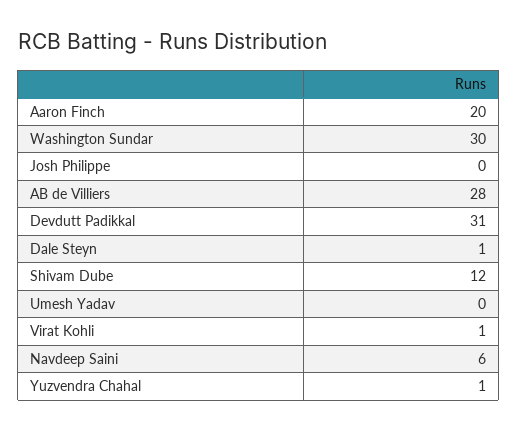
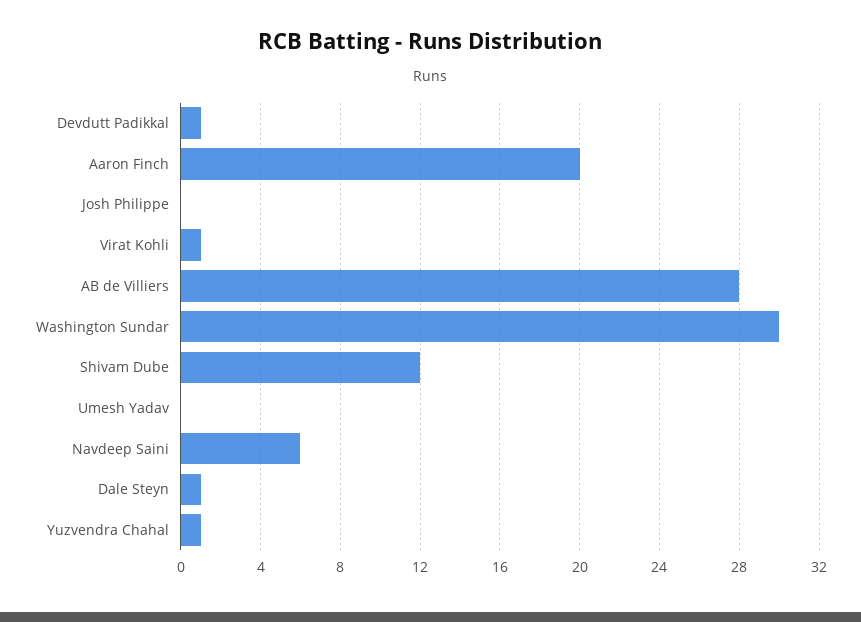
  {
    "Aaron Finch": 20,
    "Washington Sundar": 30,
    "Josh Philippe": 0,
    "AB de Villiers": 28,
-   "Devdutt Padikkal": 31,
+   "Devdutt Padikkal": 1,
    "Dale Steyn": 1,
    "Shivam Dube": 12,
    "Umesh Yadav": 0,
    "Virat Kohli": 1,
    "Navdeep Saini": 6,
    "Yuzvendra Chahal": 1
  }

